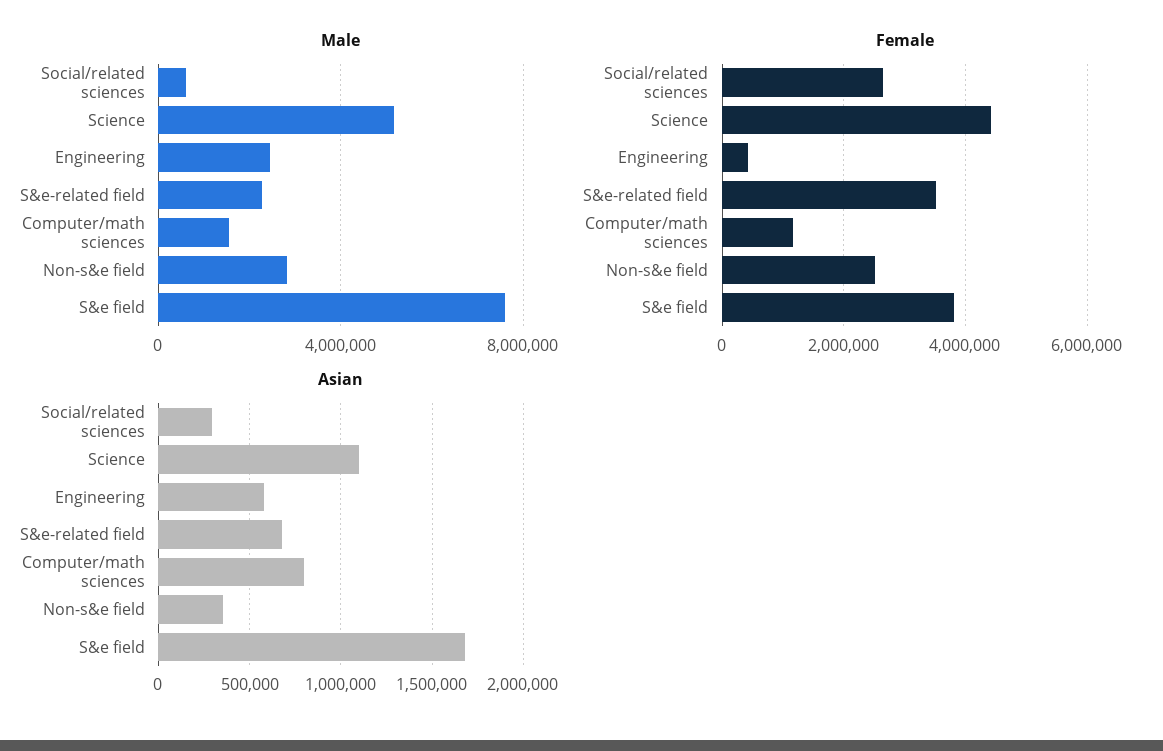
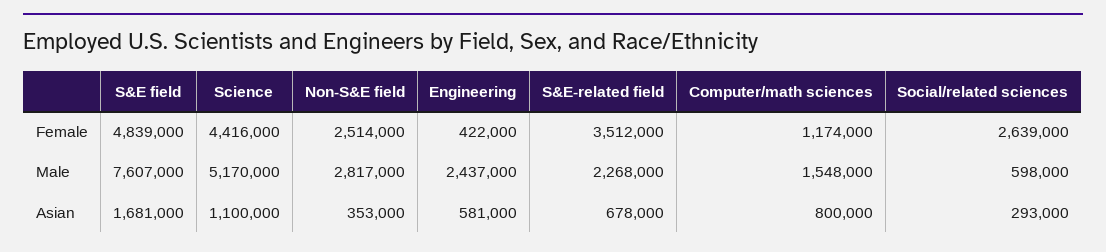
  {
    "Male": {
      "Social/related sciences": 598000,
      "Science": 5170000,
      "Engineering": 2437000,
      "S&e-related field": 2268000,
      "Computer/math sciences": 1548000,
      "Non-s&e field": 2817000,
      "S&e field": 7607000
    },
    "Female": {
      "Social/related sciences": 2639000,
      "Science": 4416000,
      "Engineering": 422000,
      "S&e-related field": 3512000,
      "Computer/math sciences": 1174000,
      "Non-s&e field": 2514000,
-     "S&e field": 3800000
+     "S&e field": 4839000
    },
    "Asian": {
      "Social/related sciences": 293000,
      "Science": 1100000,
      "Engineering": 581000,
      "S&e-related field": 678000,
      "Computer/math sciences": 800000,
      "Non-s&e field": 353000,
      "S&e field": 1681000
    }
  }

